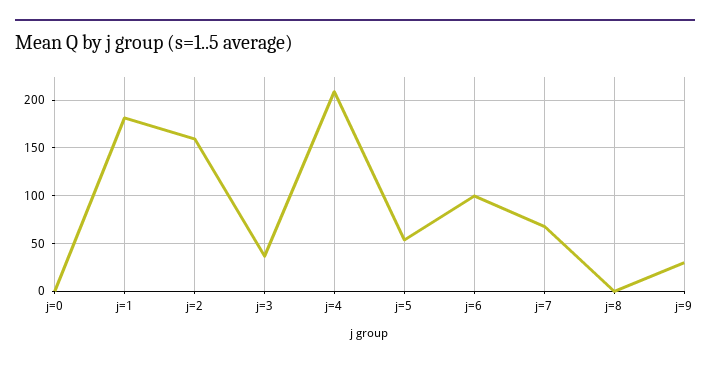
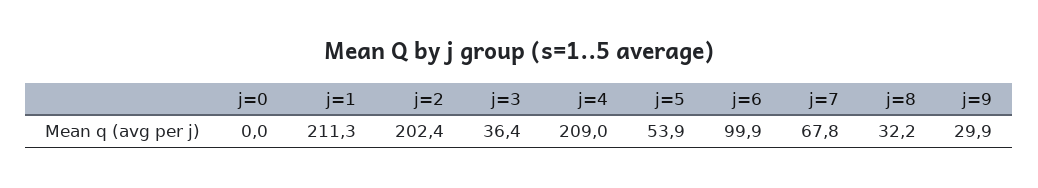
  {
    "j=0": 0,
-   "j=1": 180,
+   "j=1": 211.3,
-   "j=2": 160,
+   "j=2": 202.4,
    "j=3": 36.4,
    "j=4": 209,
    "j=5": 53.9,
    "j=6": 99.9,
    "j=7": 67.8,
-   "j=8": 0,
+   "j=8": 32.2,
    "j=9": 29.9
  }

